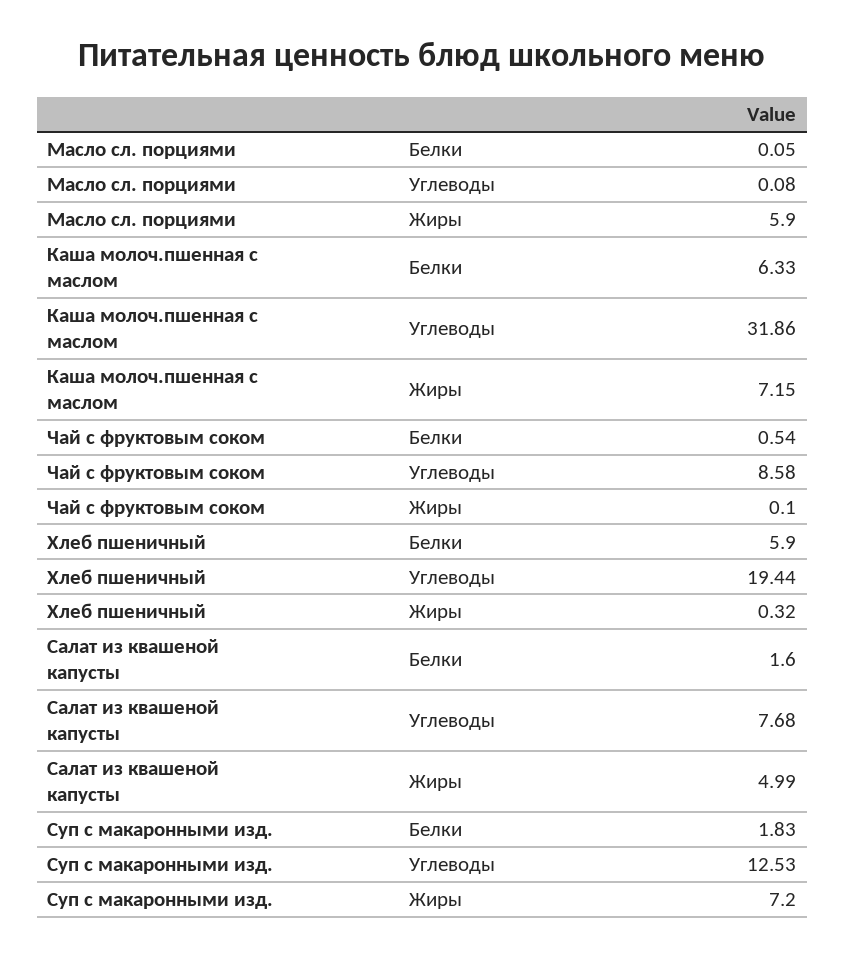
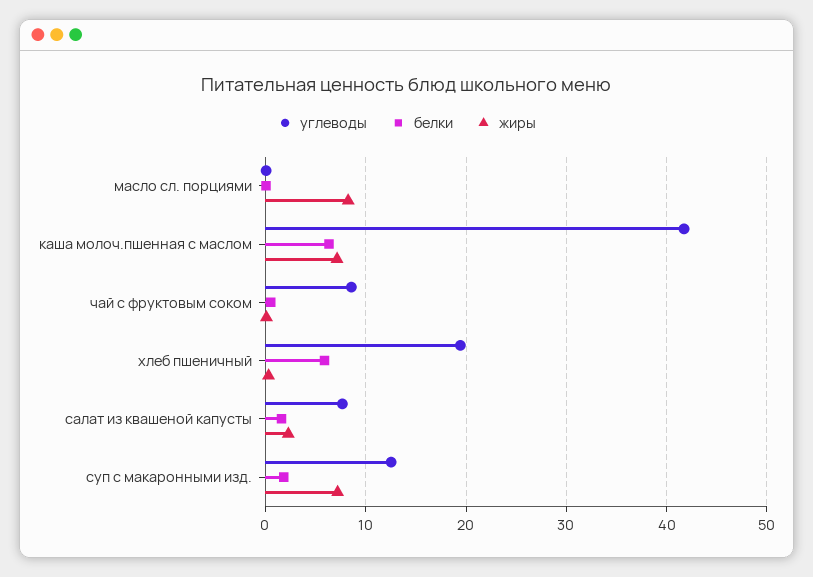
  {
    "Белки": {
      "Масло сл. порциями": 0.05,
      "Каша молоч.пшенная с маслом": 6.33,
      "Чай с фруктовым соком": 0.54,
      "Хлеб пшеничный": 5.9,
      "Салат из квашеной капусты": 1.6,
      "Суп с макаронными изд.": 1.83
    },
    "Углеводы": {
      "Масло сл. порциями": 0.08,
-     "Каша молоч.пшенная с маслом": 31.86,
+     "Каша молоч.пшенная с маслом": 42,
      "Чай с фруктовым соком": 8.58,
      "Хлеб пшеничный": 19.44,
      "Салат из квашеной капусты": 7.68,
      "Суп с макаронными изд.": 12.53
    },
    "Жиры": {
-     "Масло сл. порциями": 5.9,
+     "Масло сл. порциями": 8,
      "Каша молоч.пшенная с маслом": 7.15,
      "Чай с фруктовым соком": 0.1,
      "Хлеб пшеничный": 0.32,
-     "Салат из квашеной капусты": 4.99,
+     "Салат из квашеной капусты": 2,
      "Суп с макаронными изд.": 7.2
    }
  }

